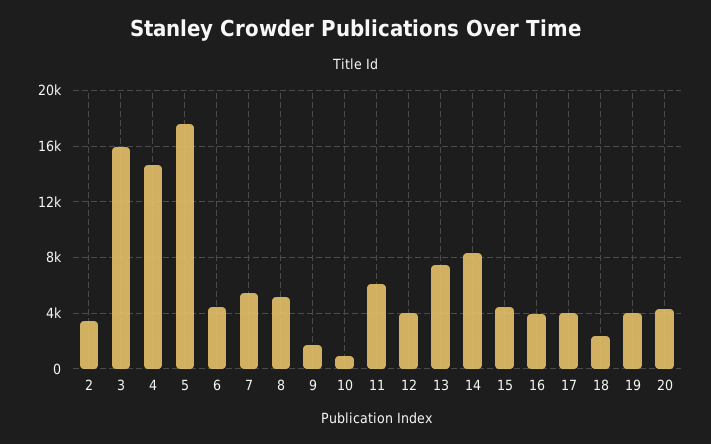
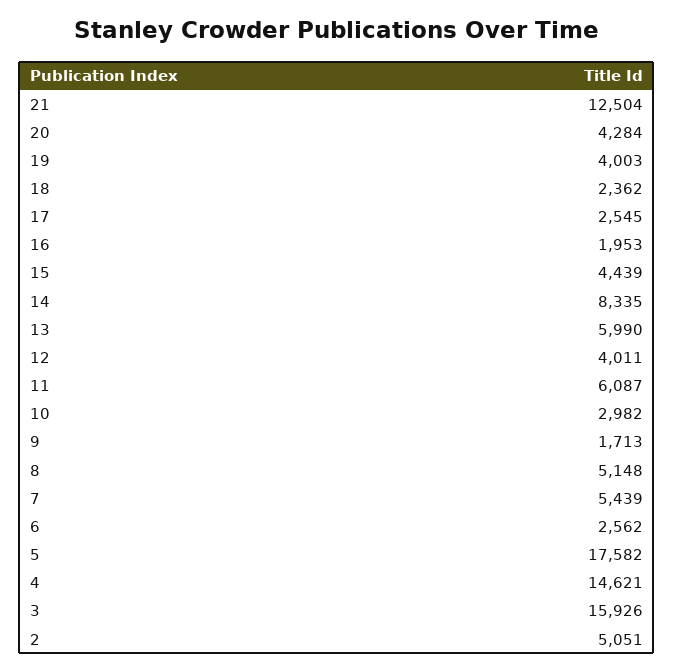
  {
-   "2": 3500,
+   "2": 5051,
    "3": 15926,
    "4": 14621,
    "5": 17582,
-   "6": 4500,
+   "6": 2562,
    "7": 5439,
    "8": 5148,
    "9": 1713,
-   "10": 1000,
+   "10": 2982,
    "11": 6087,
    "12": 4011,
-   "13": 7500,
+   "13": 5990,
    "14": 8335,
    "15": 4439,
-   "16": 4000,
+   "16": 1953,
-   "17": 4000,
+   "17": 2545,
    "18": 2362,
    "19": 4003,
-   "20": 4284
+   "20": 4284,
+   "21": 12504
  }

